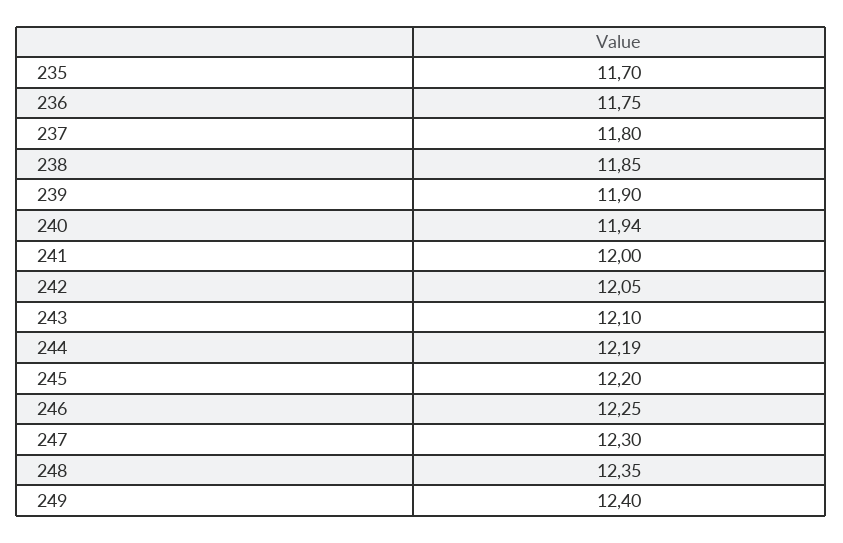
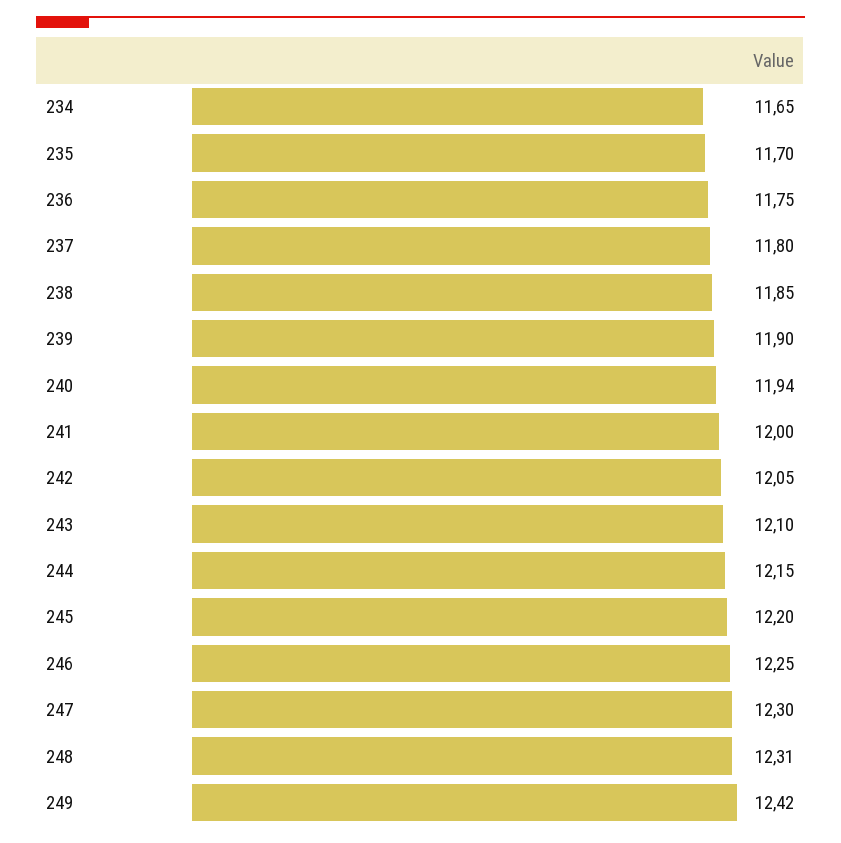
  {
    "235": 11.7,
    "236": 11.75,
    "237": 11.8,
    "238": 11.85,
    "239": 11.9,
    "240": 11.94,
    "241": 12,
    "242": 12.05,
    "243": 12.1,
-   "244": 12.19,
+   "244": 12.15,
    "245": 12.2,
    "246": 12.25,
    "247": 12.3,
-   "248": 12.35,
+   "248": 12.31,
-   "249": 12.4
+   "249": 12.42,
+   "234": 11.65
  }

